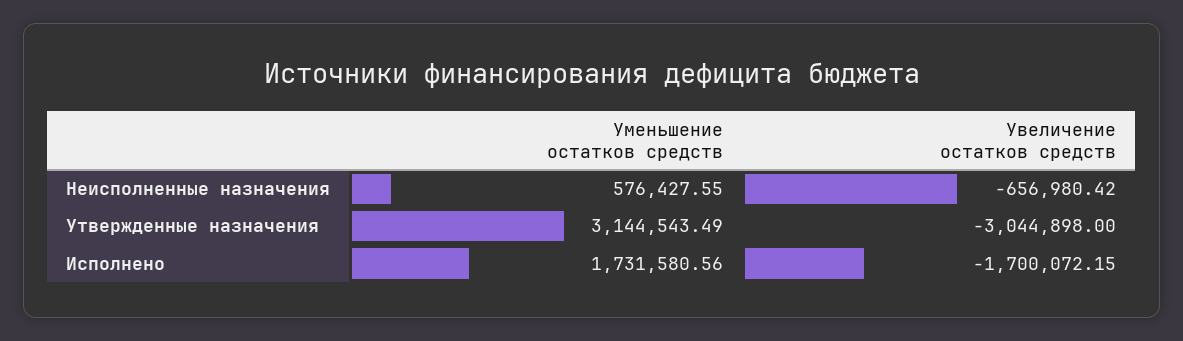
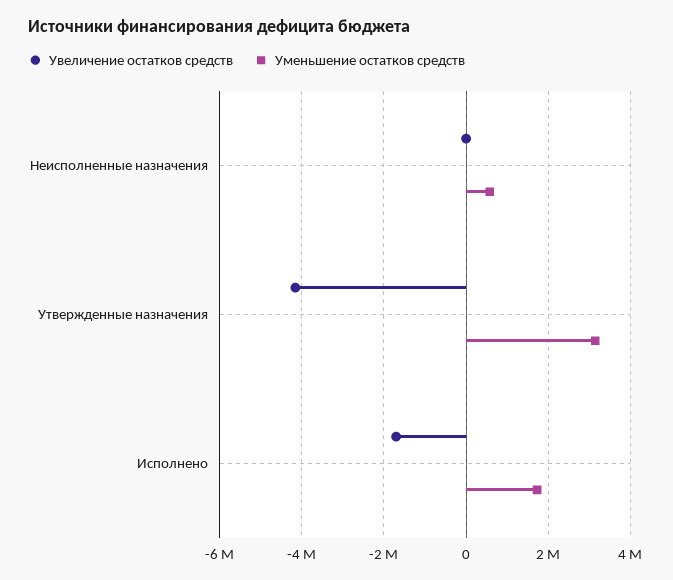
  {
    "Уменьшение остатков средств": {
      "Неисполненные назначения": 576427.55,
      "Утвержденные назначения": 3144543.49,
      "Исполнено": 1731580.56
    },
    "Увеличение остатков средств": {
-     "Неисполненные назначения": -656980.42,
+     "Неисполненные назначения": 0,
-     "Утвержденные назначения": -3044898,
+     "Утвержденные назначения": -4200000,
      "Исполнено": -1700072.15
    }
  }

